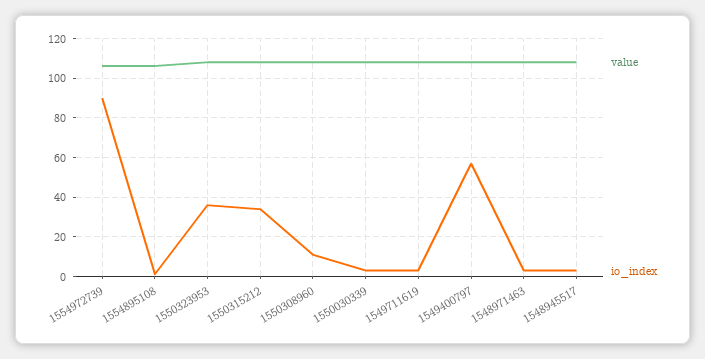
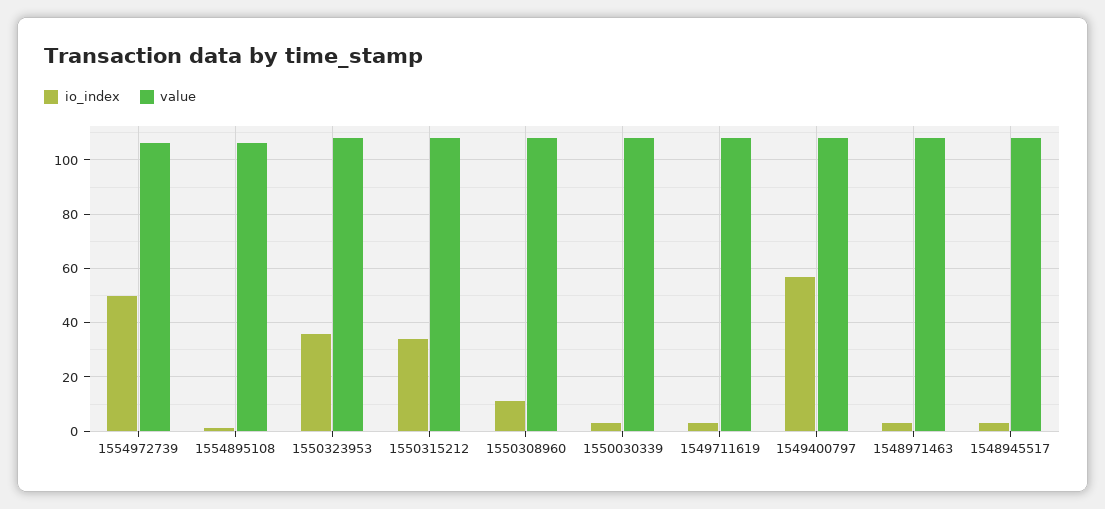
  {
    "value": {
      "1554972739": 107.5,
      "1554895108": 107.5,
      "1550323953": 107.5,
      "1550315212": 107.5,
      "1550308960": 107.5,
      "1550030339": 107.5,
      "1549711619": 107.5,
      "1549400797": 107.5,
      "1548971463": 107.5,
      "1548945517": 107.5
    },
    "io_index": {
-     "1554972739": 90,
+     "1554972739": 50,
      "1554895108": 0,
      "1550323953": 35,
      "1550315212": 35,
      "1550308960": 10,
      "1550030339": 2.5,
      "1549711619": 2.5,
      "1549400797": 57.5,
      "1548971463": 2.5,
      "1548945517": 2.5
    }
  }

